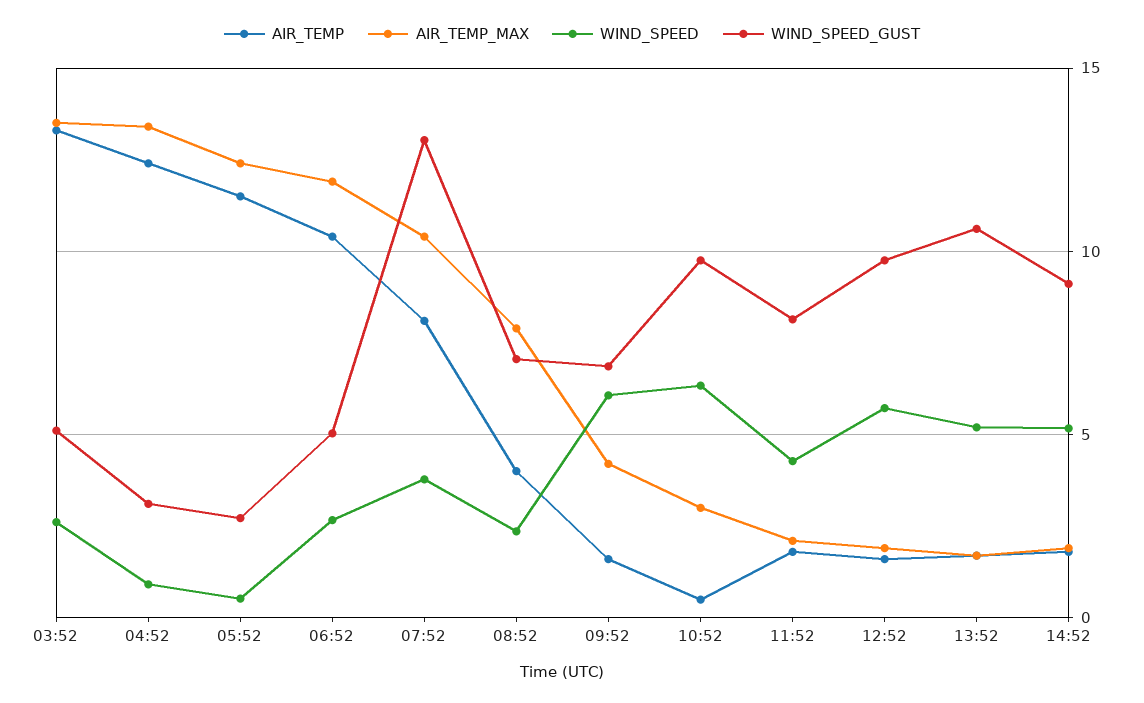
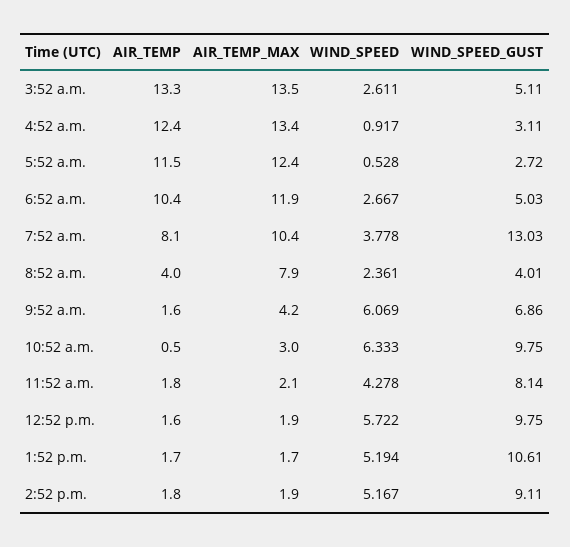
  {
    "AIR_TEMP": {
      "03:52": 13.3,
      "04:52": 12.4,
      "05:52": 11.5,
      "06:52": 10.4,
      "07:52": 8.1,
      "08:52": 4,
      "09:52": 1.6,
      "10:52": 0.5,
      "11:52": 1.8,
      "12:52": 1.6,
      "13:52": 1.7,
      "14:52": 1.8
    },
    "AIR_TEMP_MAX": {
      "03:52": 13.5,
      "04:52": 13.4,
      "05:52": 12.4,
      "06:52": 11.9,
      "07:52": 10.4,
      "08:52": 7.9,
      "09:52": 4.2,
      "10:52": 3,
      "11:52": 2.1,
      "12:52": 1.9,
      "13:52": 1.7,
      "14:52": 1.9
    },
    "WIND_SPEED": {
      "03:52": 2.611,
      "04:52": 0.917,
      "05:52": 0.528,
      "06:52": 2.667,
      "07:52": 3.778,
      "08:52": 2.361,
      "09:52": 6.069,
      "10:52": 6.333,
      "11:52": 4.278,
      "12:52": 5.722,
      "13:52": 5.194,
      "14:52": 5.167
    },
    "WIND_SPEED_GUST": {
      "03:52": 5.11,
      "04:52": 3.11,
      "05:52": 2.72,
      "06:52": 5.03,
      "07:52": 13.03,
-     "08:52": 7,
+     "08:52": 4.01,
      "09:52": 6.86,
      "10:52": 9.75,
      "11:52": 8.14,
      "12:52": 9.75,
      "13:52": 10.61,
      "14:52": 9.11
    }
  }

